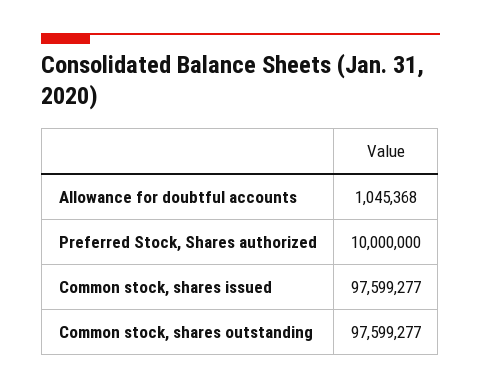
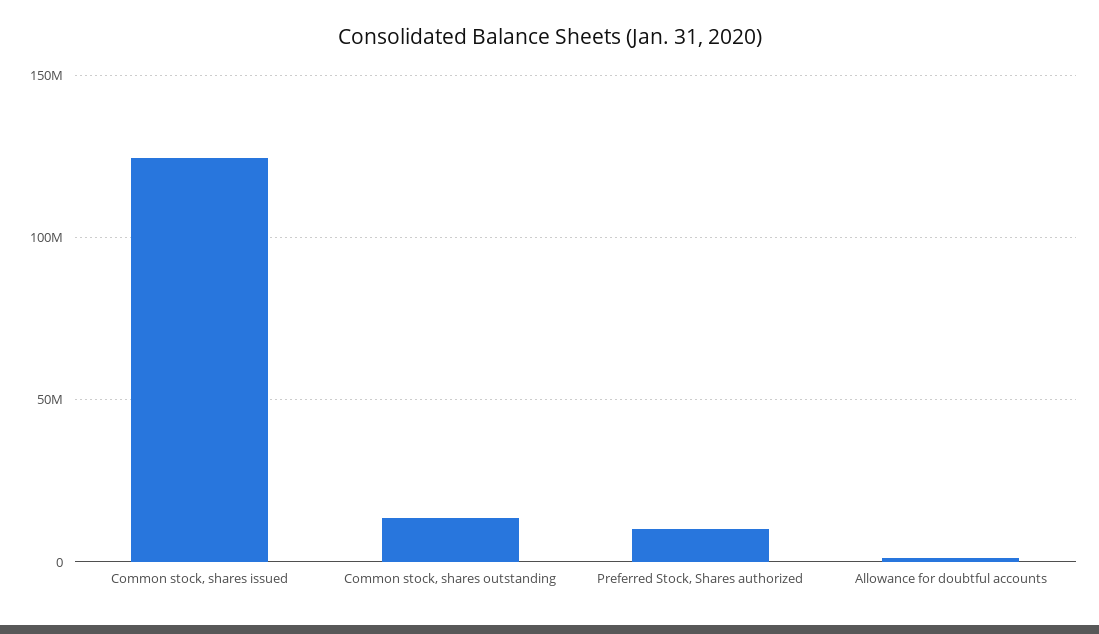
  {
    "Allowance for doubtful accounts": 1045368,
    "Preferred Stock, Shares authorized": 10000000,
-   "Common stock, shares issued": 97599277,
+   "Common stock, shares issued": 125000000,
-   "Common stock, shares outstanding": 97599277
+   "Common stock, shares outstanding": 15000000
  }

